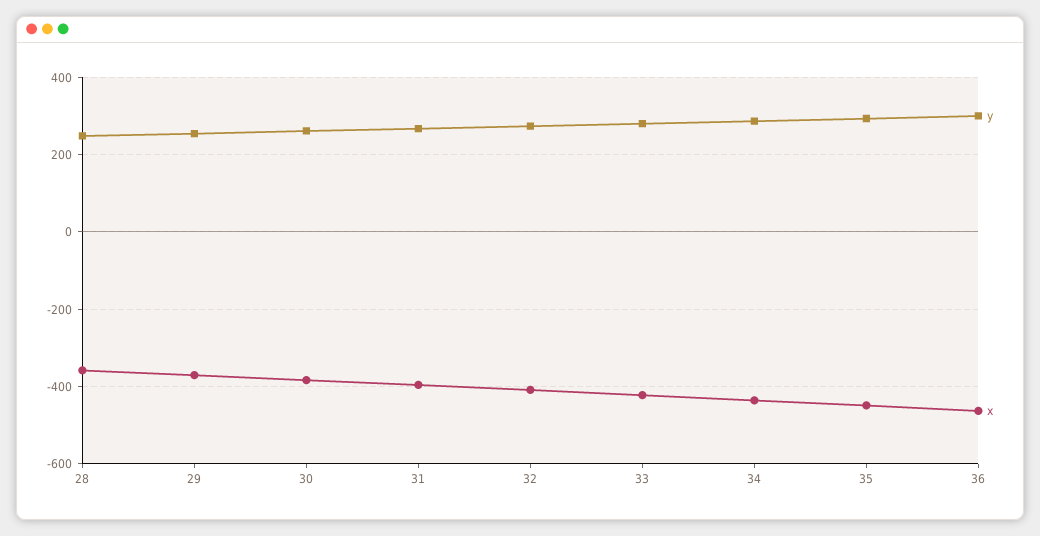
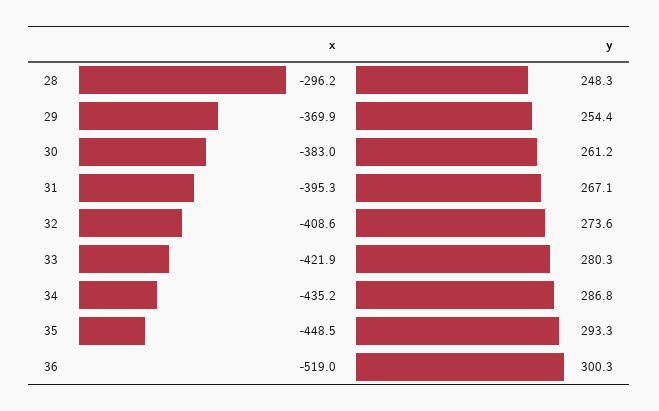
  {
    "y": {
      "28": 248.3,
      "29": 254.4,
      "30": 261.2,
      "31": 267.1,
      "32": 273.6,
      "33": 280.3,
      "34": 286.8,
      "35": 293.3,
      "36": 300.3
    },
    "x": {
-     "28": -360,
+     "28": -296.2,
      "29": -369.9,
      "30": -383,
      "31": -395.3,
      "32": -408.6,
      "33": -421.9,
      "34": -435.2,
      "35": -448.5,
-     "36": -460
+     "36": -519
    }
  }

